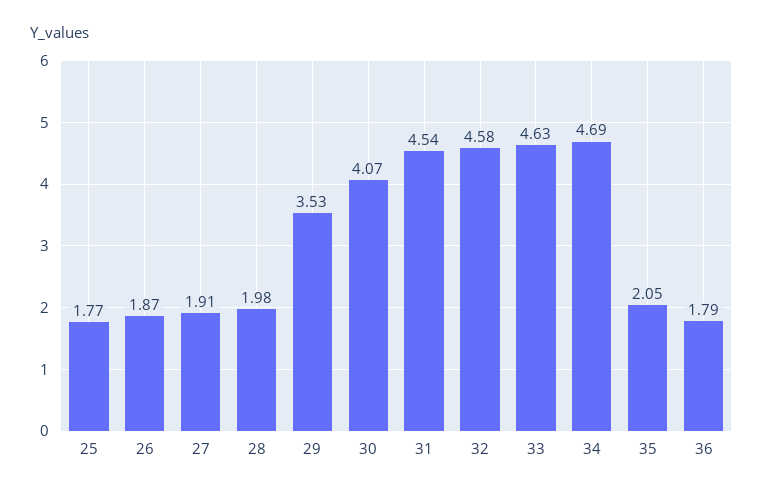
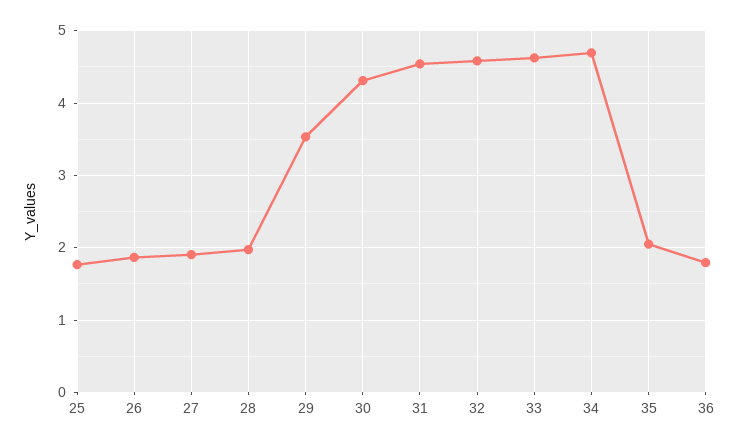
  {
    "25": 1.77,
    "26": 1.87,
    "27": 1.91,
    "28": 1.98,
    "29": 3.53,
-   "30": 4.07,
+   "30": 4.3,
    "31": 4.54,
    "32": 4.58,
    "33": 4.63,
    "34": 4.69,
    "35": 2.05,
    "36": 1.79
  }

